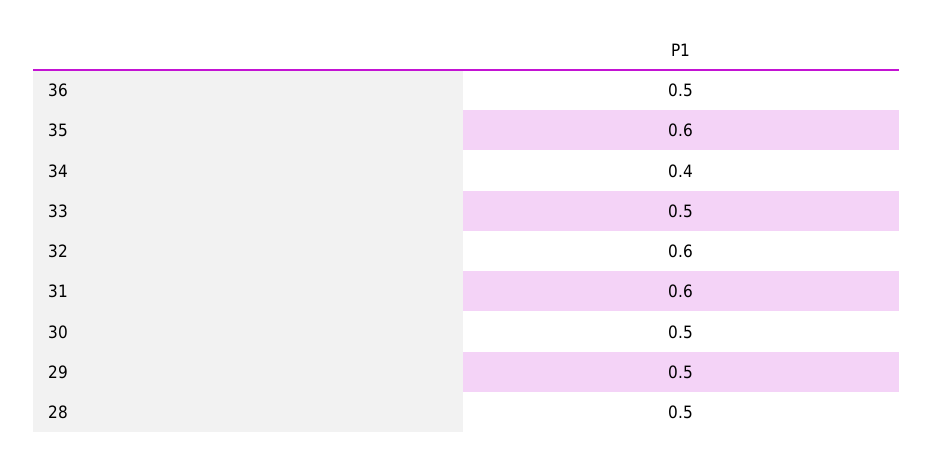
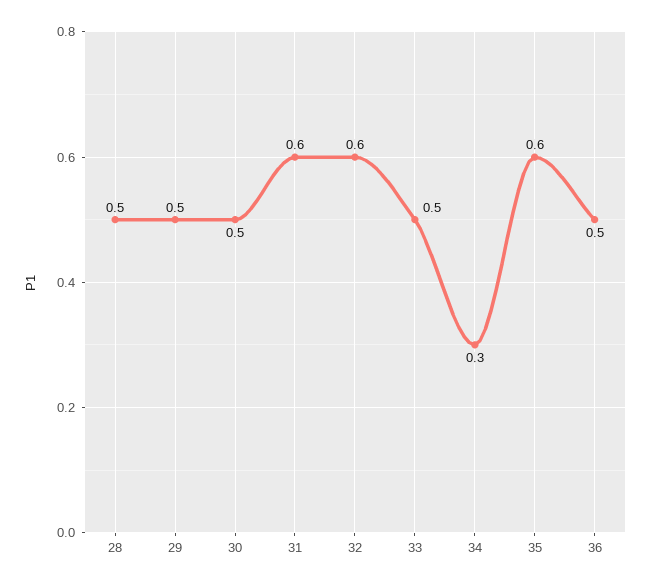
  {
    "36": 0.5,
    "35": 0.6,
-   "34": 0.4,
+   "34": 0.3,
    "33": 0.5,
    "32": 0.6,
    "31": 0.6,
    "30": 0.5,
    "29": 0.5,
    "28": 0.5
  }

